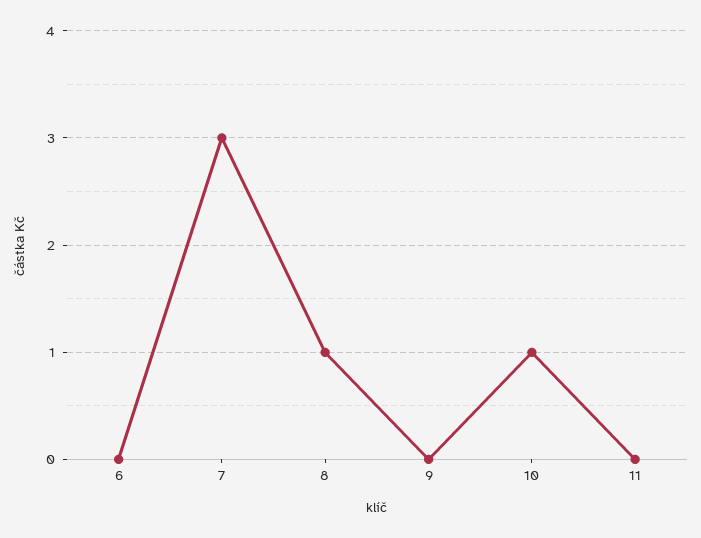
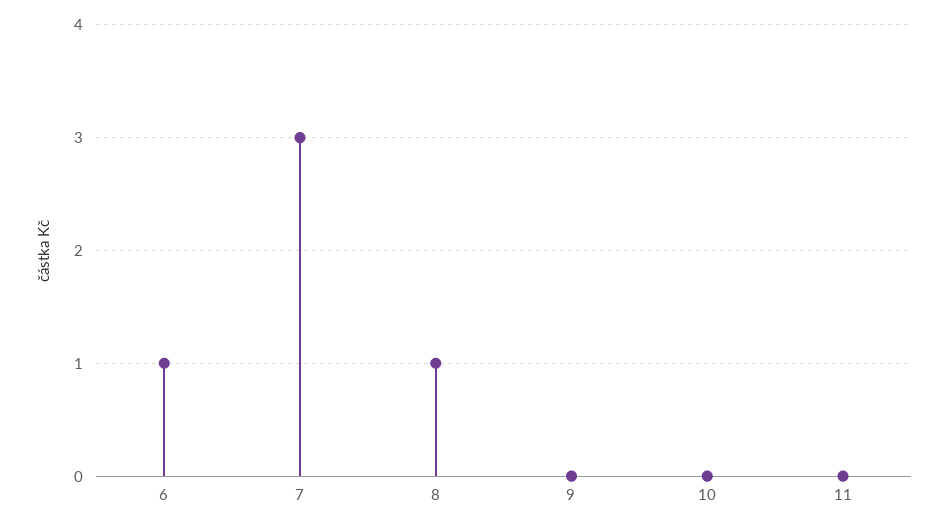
  {
-   "6": 0,
+   "6": 1,
    "7": 3,
    "8": 1,
    "9": 0,
-   "10": 1,
+   "10": 0,
    "11": 0
  }

